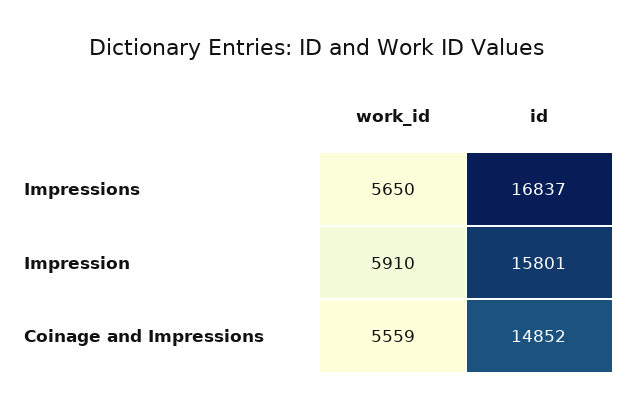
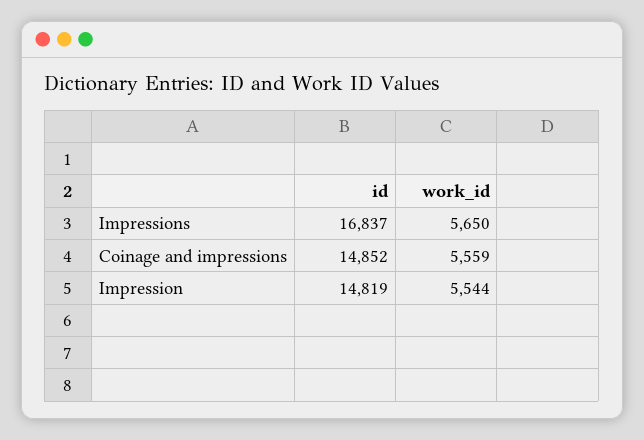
  {
    "work_id": {
      "Impressions": 5650,
-     "Impression": 5910,
+     "Impression": 5544,
      "Coinage and Impressions": 5559
    },
    "id": {
      "Impressions": 16837,
-     "Impression": 15801,
+     "Impression": 14819,
      "Coinage and Impressions": 14852
    }
  }

